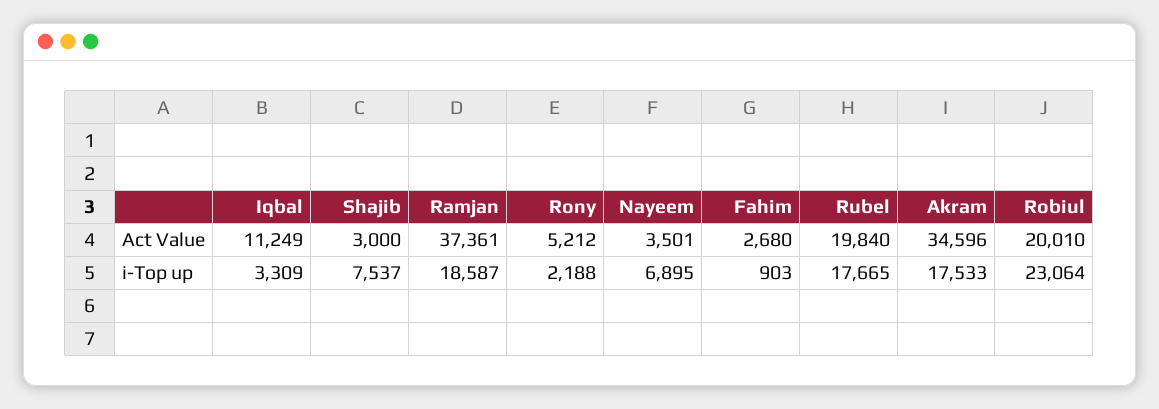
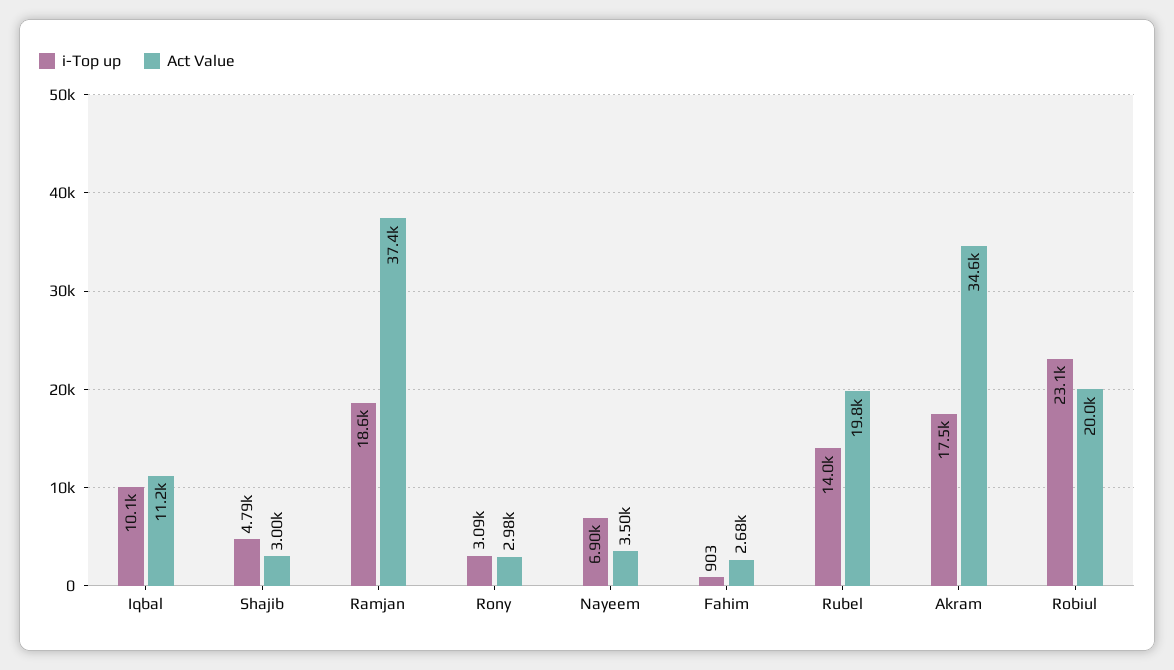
  {
    "Act Value": {
      "Iqbal": 11249,
      "Shajib": 3000,
      "Ramjan": 37361,
-     "Rony": 5212,
+     "Rony": 2980,
      "Nayeem": 3501,
      "Fahim": 2680,
      "Rubel": 19840,
      "Akram": 34596,
      "Robiul": 20010
    },
    "i-Top up": {
-     "Iqbal": 3309,
+     "Iqbal": 10100,
-     "Shajib": 7537,
+     "Shajib": 4790,
      "Ramjan": 18587,
-     "Rony": 2188,
+     "Rony": 3090,
      "Nayeem": 6895,
      "Fahim": 903,
-     "Rubel": 17665,
+     "Rubel": 14000,
      "Akram": 17533,
      "Robiul": 23064
    }
  }

